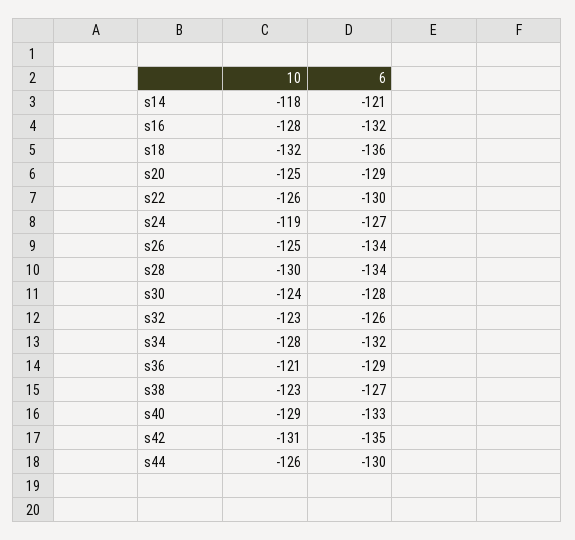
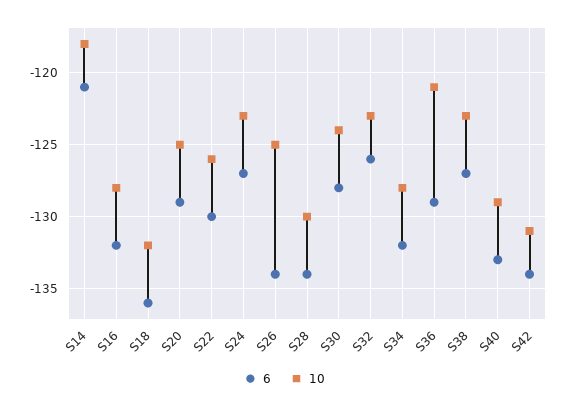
  {
    "10": {
      "s14": -118,
      "s16": -128,
      "s18": -132,
      "s20": -125,
      "s22": -126,
-     "s24": -119,
+     "s24": -123,
      "s26": -125,
      "s28": -130,
      "s30": -124,
      "s32": -123,
      "s34": -128,
      "s36": -121,
      "s38": -123,
      "s40": -129,
-     "s42": -131,
+     "s42": -131
-     "s44": -126
    },
    "6": {
      "s14": -121,
      "s16": -132,
      "s18": -136,
      "s20": -129,
      "s22": -130,
      "s24": -127,
      "s26": -134,
      "s28": -134,
      "s30": -128,
      "s32": -126,
      "s34": -132,
      "s36": -129,
      "s38": -127,
      "s40": -133,
-     "s42": -135,
+     "s42": -134
-     "s44": -130
    }
  }

